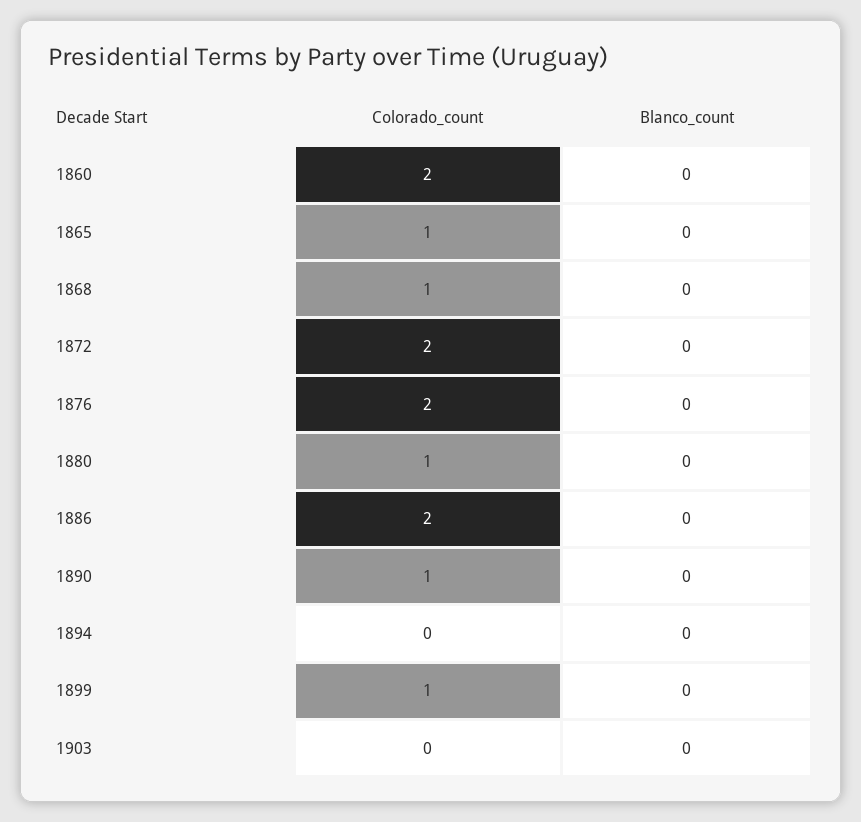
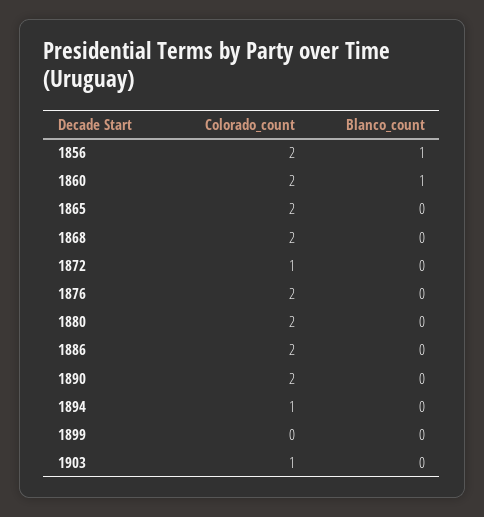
  {
    "Colorado_count": {
      "1860": 2,
-     "1865": 1,
+     "1865": 2,
-     "1868": 1,
+     "1868": 2,
-     "1872": 2,
+     "1872": 1,
      "1876": 2,
-     "1880": 1,
+     "1880": 2,
      "1886": 2,
-     "1890": 1,
+     "1890": 2,
-     "1894": 0,
+     "1894": 1,
-     "1899": 1,
+     "1899": 0,
-     "1903": 0
+     "1903": 1,
+     "1856": 2
    },
    "Blanco_count": {
-     "1860": 0,
+     "1860": 1,
      "1865": 0,
      "1868": 0,
      "1872": 0,
      "1876": 0,
      "1880": 0,
      "1886": 0,
      "1890": 0,
      "1894": 0,
      "1899": 0,
-     "1903": 0
+     "1903": 0,
+     "1856": 1
    }
  }

